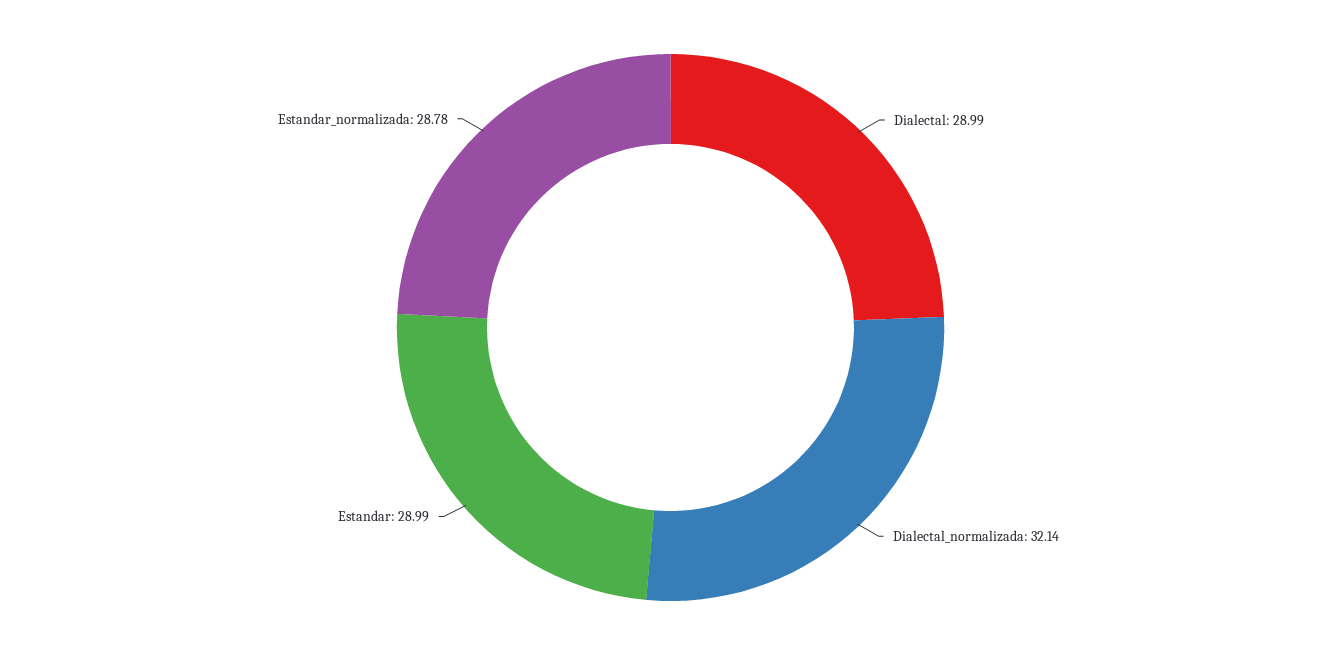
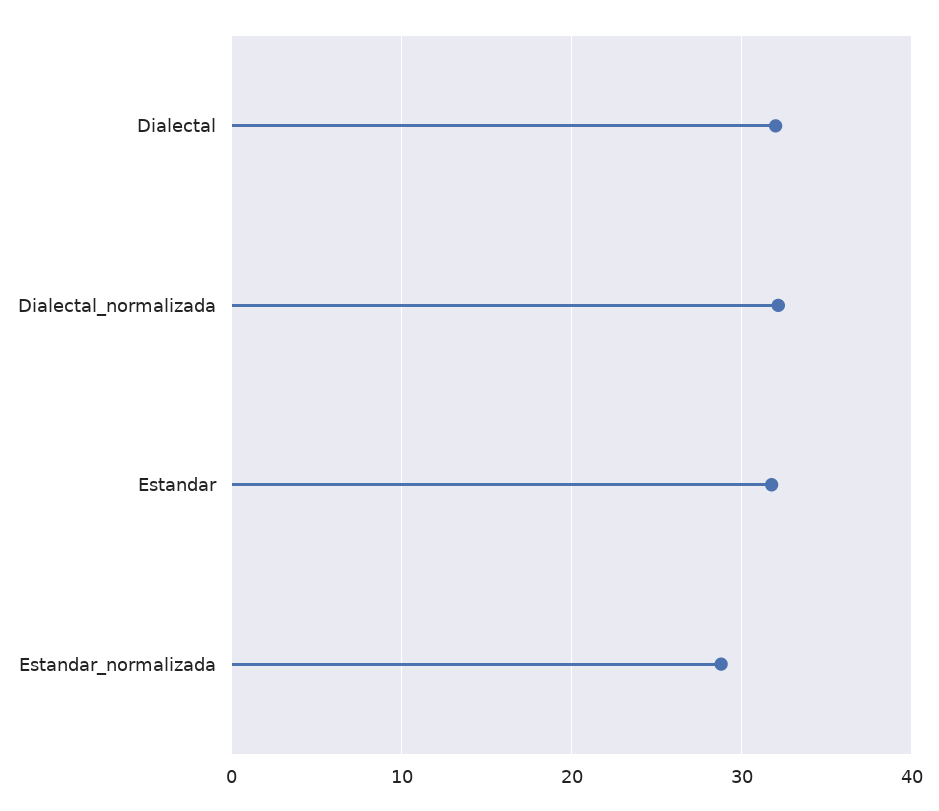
  {
-   "Dialectal": 28.99,
+   "Dialectal": 32,
    "Dialectal_normalizada": 32.14,
-   "Estandar": 28.99,
+   "Estandar": 32,
    "Estandar_normalizada": 28.78
  }

